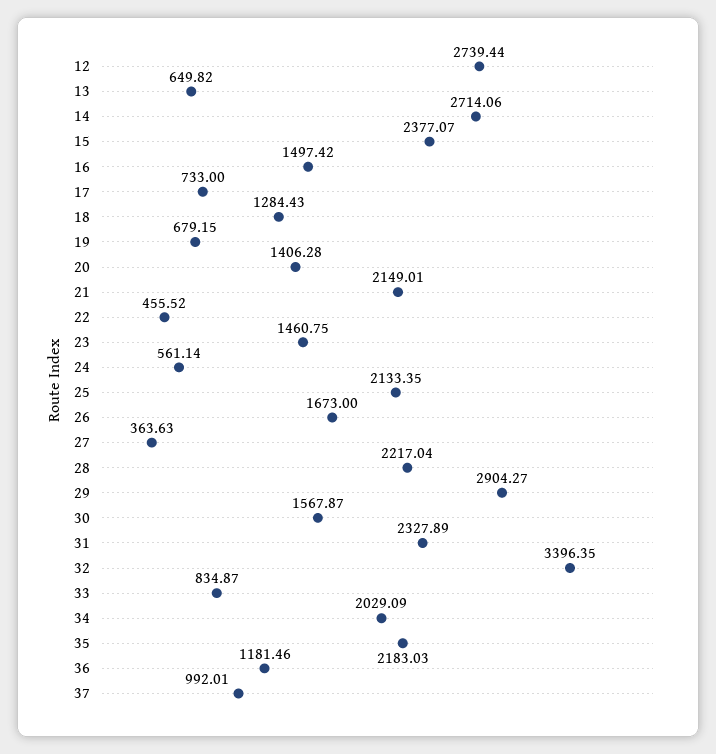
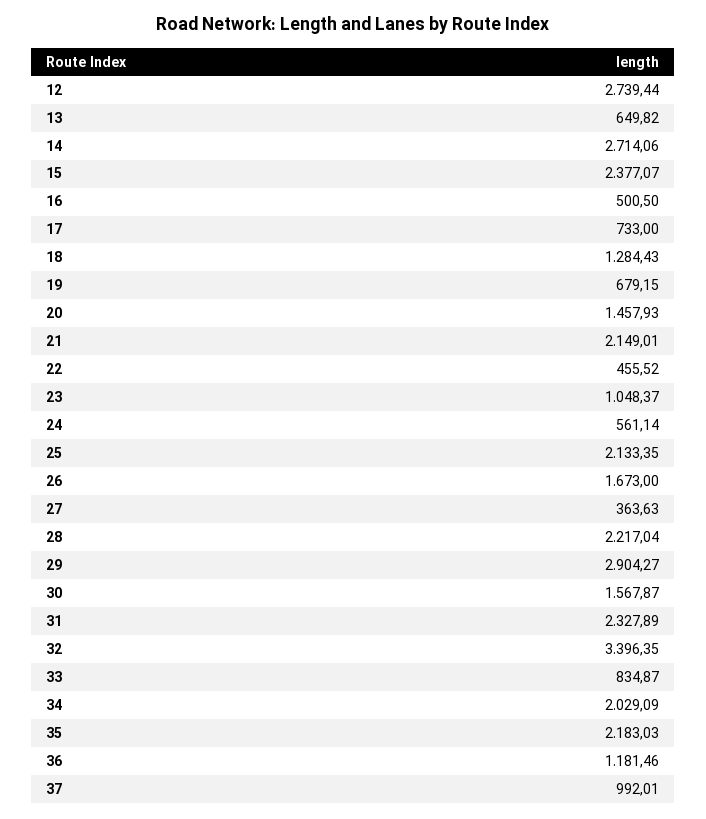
  {
    "12": 2739.44,
    "13": 649.82,
    "14": 2714.06,
    "15": 2377.07,
-   "16": 1497.42,
+   "16": 500.5,
    "17": 733,
    "18": 1284.43,
    "19": 679.15,
-   "20": 1406.28,
+   "20": 1457.93,
    "21": 2149.01,
    "22": 455.52,
-   "23": 1460.75,
+   "23": 1048.37,
    "24": 561.14,
    "25": 2133.35,
    "26": 1673,
    "27": 363.63,
    "28": 2217.04,
    "29": 2904.27,
    "30": 1567.87,
    "31": 2327.89,
    "32": 3396.35,
    "33": 834.87,
    "34": 2029.09,
    "35": 2183.03,
    "36": 1181.46,
    "37": 992.01
  }

